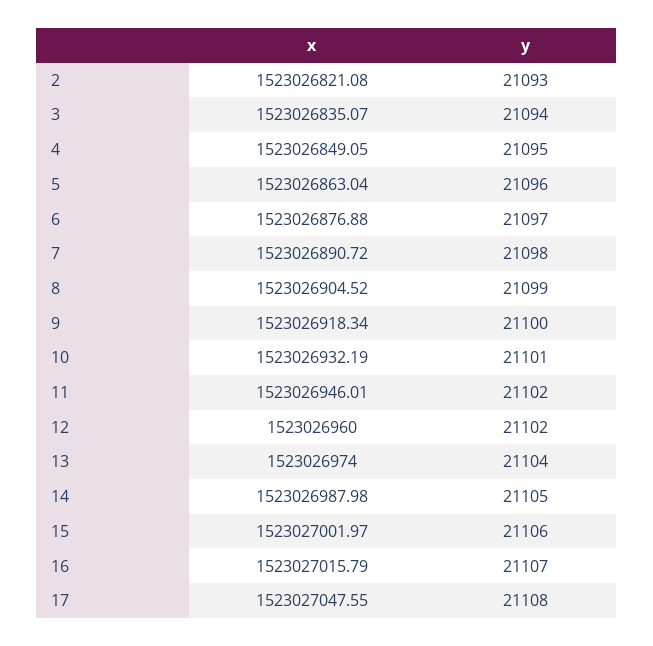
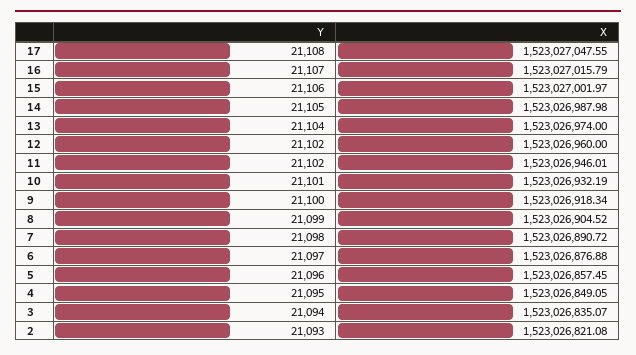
  {
    "x": {
      "2": 1523026821.08,
      "3": 1523026835.07,
      "4": 1523026849.05,
-     "5": 1523026863.04,
+     "5": 1523026857.45,
      "6": 1523026876.88,
      "7": 1523026890.72,
      "8": 1523026904.52,
      "9": 1523026918.34,
      "10": 1523026932.19,
      "11": 1523026946.01,
      "12": 1523026960,
      "13": 1523026974,
      "14": 1523026987.98,
      "15": 1523027001.97,
      "16": 1523027015.79,
      "17": 1523027047.55
    },
    "y": {
      "2": 21093,
      "3": 21094,
      "4": 21095,
      "5": 21096,
      "6": 21097,
      "7": 21098,
      "8": 21099,
      "9": 21100,
      "10": 21101,
      "11": 21102,
      "12": 21102,
      "13": 21104,
      "14": 21105,
      "15": 21106,
      "16": 21107,
      "17": 21108
    }
  }

